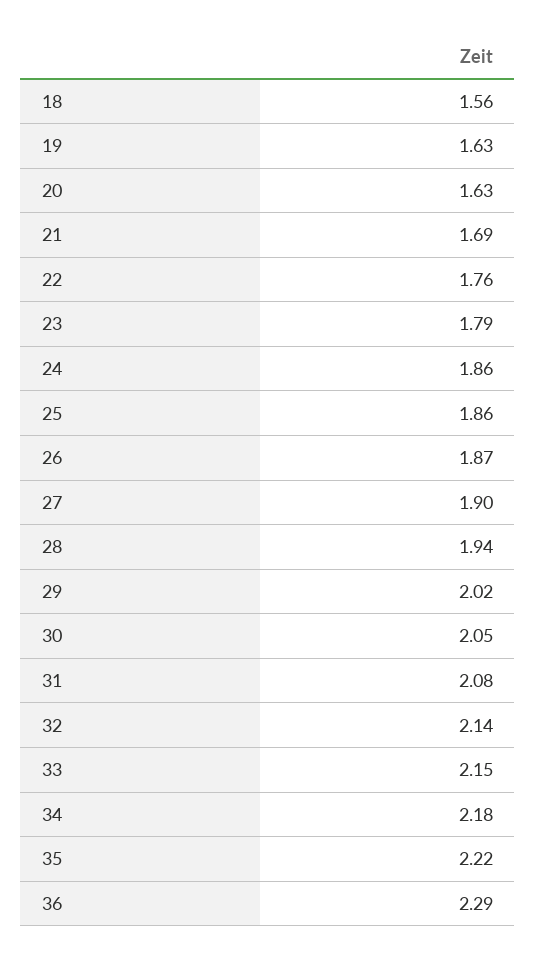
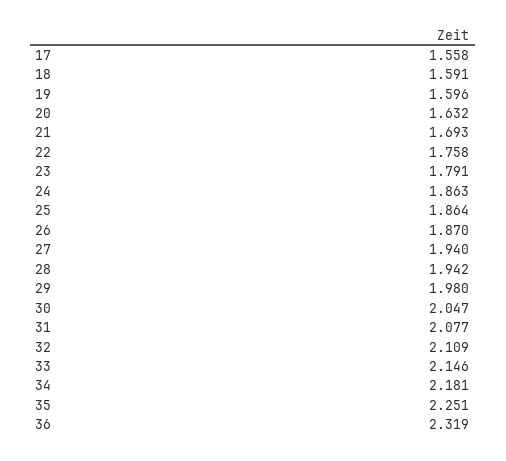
  {
-   "18": 1.56,
+   "18": 1.591,
-   "19": 1.63,
+   "19": 1.596,
    "20": 1.632,
    "21": 1.693,
    "22": 1.758,
    "23": 1.791,
    "24": 1.863,
    "25": 1.864,
    "26": 1.87,
-   "27": 1.9,
+   "27": 1.94,
    "28": 1.942,
-   "29": 2.02,
+   "29": 1.98,
    "30": 2.047,
    "31": 2.077,
-   "32": 2.14,
+   "32": 2.109,
    "33": 2.146,
    "34": 2.181,
-   "35": 2.22,
+   "35": 2.251,
-   "36": 2.29
+   "36": 2.319,
+   "17": 1.558
  }

